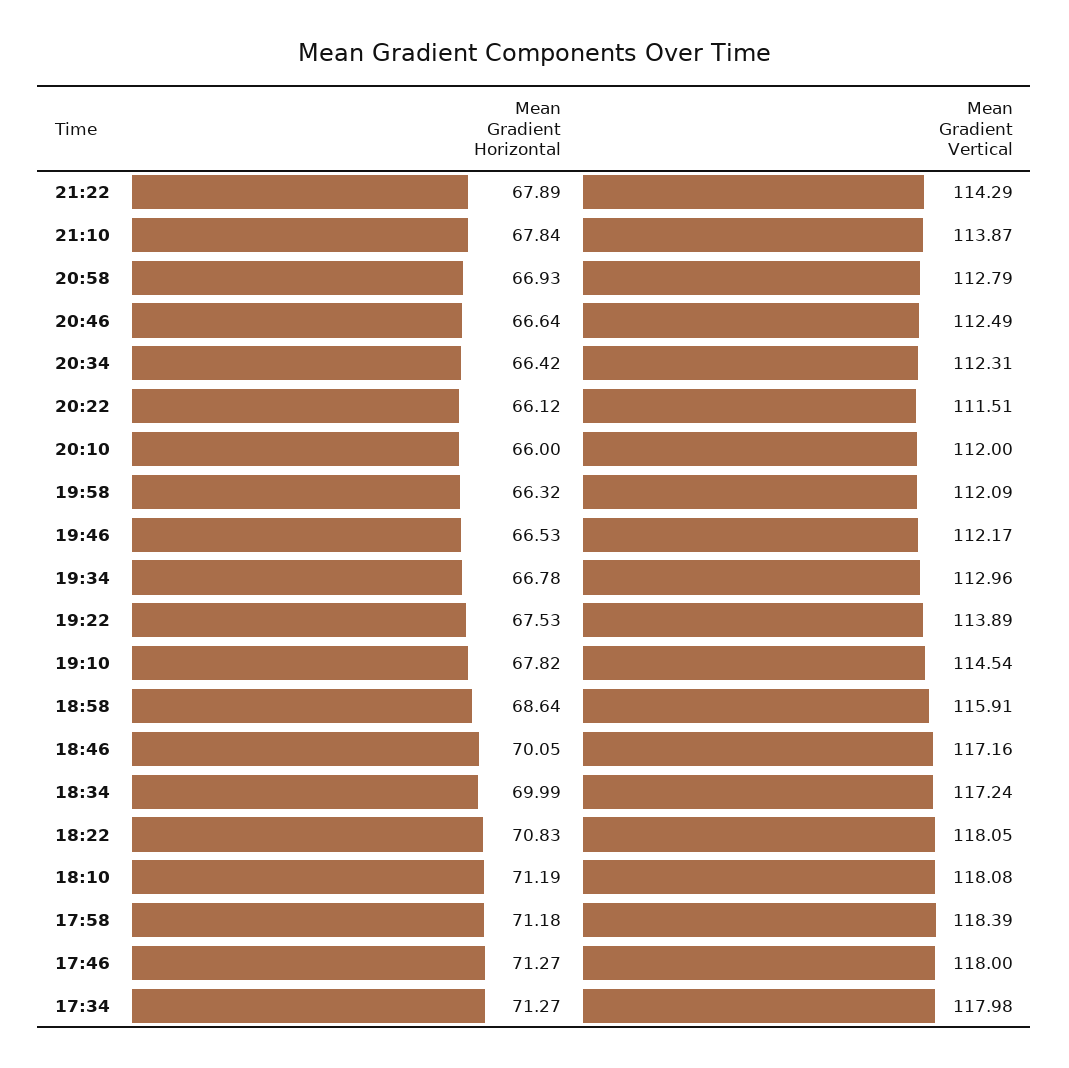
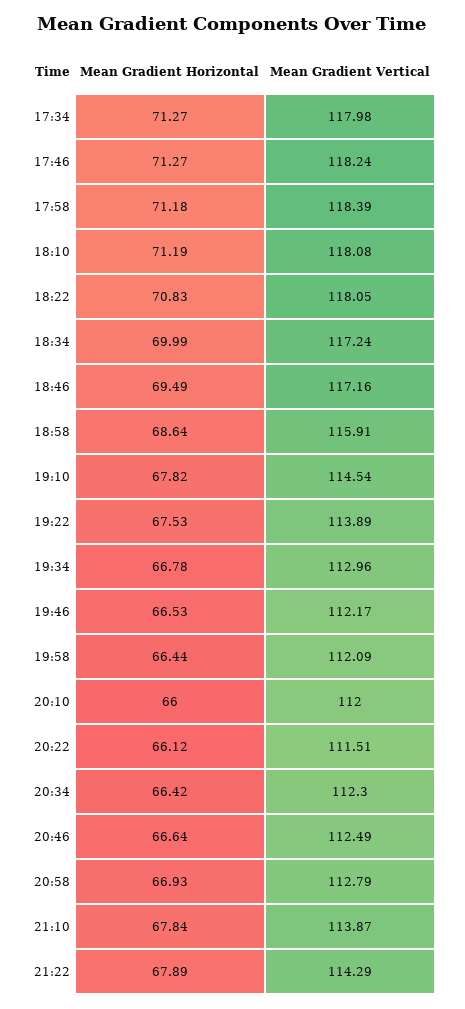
  {
    "Mean Gradient Horizontal": {
      "21:22": 67.89,
      "21:10": 67.84,
      "20:58": 66.93,
      "20:46": 66.64,
      "20:34": 66.42,
      "20:22": 66.12,
      "20:10": 66,
-     "19:58": 66.32,
+     "19:58": 66.44,
      "19:46": 66.53,
      "19:34": 66.78,
      "19:22": 67.53,
      "19:10": 67.82,
      "18:58": 68.64,
-     "18:46": 70.05,
+     "18:46": 69.49,
      "18:34": 69.99,
      "18:22": 70.83,
      "18:10": 71.19,
      "17:58": 71.18,
      "17:46": 71.27,
      "17:34": 71.27
    },
    "Mean Gradient Vertical": {
      "21:22": 114.29,
      "21:10": 113.87,
      "20:58": 112.79,
      "20:46": 112.49,
-     "20:34": 112.31,
+     "20:34": 112.3,
      "20:22": 111.51,
      "20:10": 112,
      "19:58": 112.09,
      "19:46": 112.17,
      "19:34": 112.96,
      "19:22": 113.89,
      "19:10": 114.54,
      "18:58": 115.91,
      "18:46": 117.16,
      "18:34": 117.24,
      "18:22": 118.05,
      "18:10": 118.08,
      "17:58": 118.39,
-     "17:46": 118,
+     "17:46": 118.24,
      "17:34": 117.98
    }
  }

